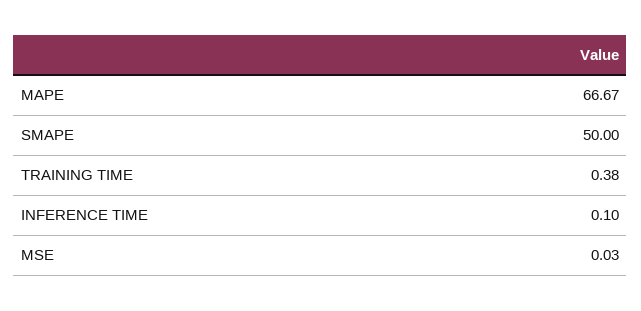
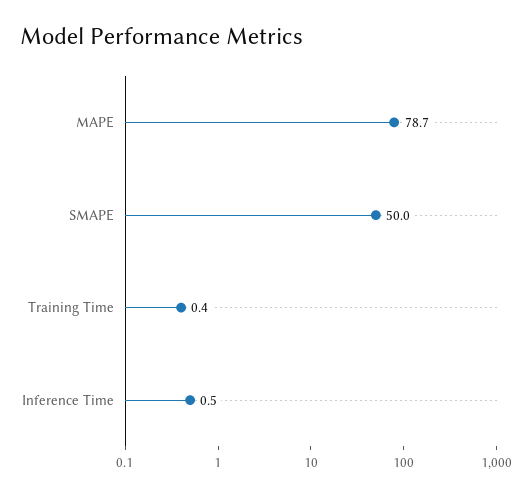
  {
-   "MAPE": 66.67,
+   "MAPE": 78.7,
    "SMAPE": 50,
    "TRAINING TIME": 0.38,
-   "INFERENCE TIME": 0.1,
+   "INFERENCE TIME": 0.5
-   "MSE": 0.03
  }

